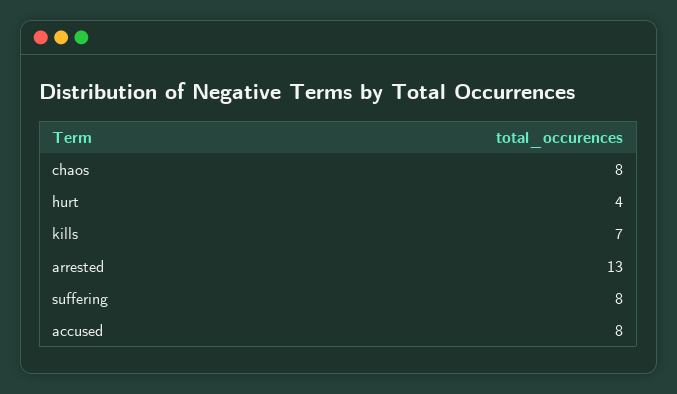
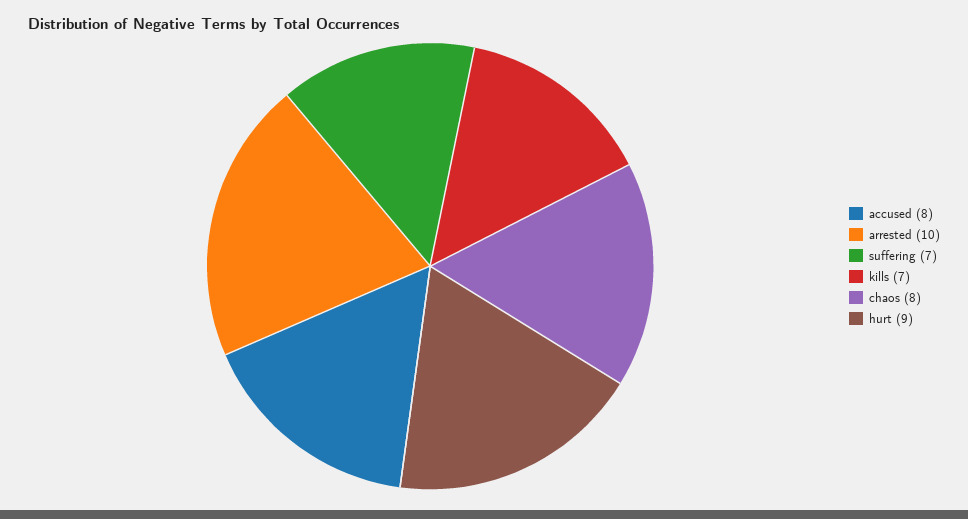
  {
    "chaos": 8,
-   "hurt": 4,
+   "hurt": 9,
    "kills": 7,
-   "arrested": 13,
+   "arrested": 10,
-   "suffering": 8,
+   "suffering": 7,
    "accused": 8
  }

